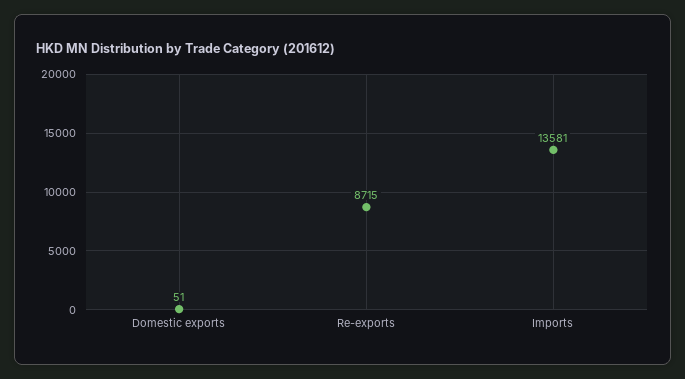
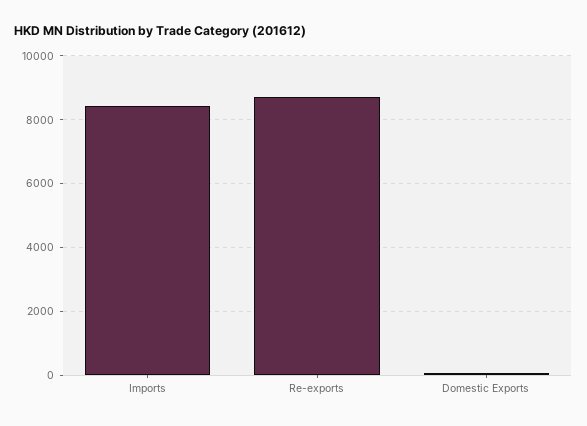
  {
    "Domestic exports": 51,
    "Re-exports": 8715,
-   "Imports": 13581
+   "Imports": 8400
  }

